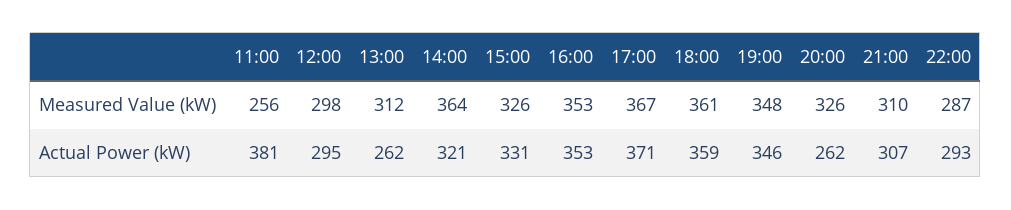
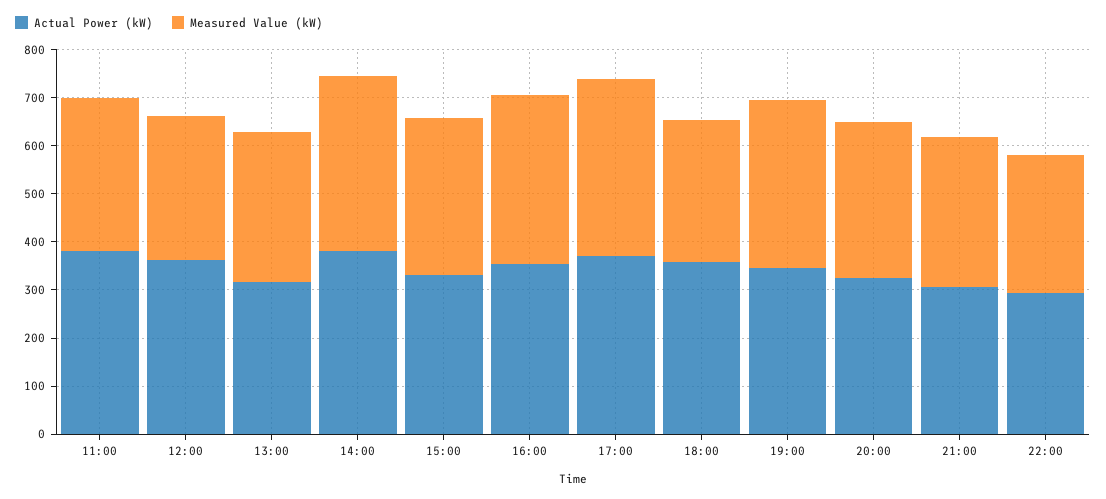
  {
    "Measured Value (kW)": {
-     "11:00": 256,
+     "11:00": 320,
      "12:00": 298,
      "13:00": 312,
      "14:00": 364,
      "15:00": 326,
      "16:00": 353,
      "17:00": 367,
-     "18:00": 361,
+     "18:00": 300,
      "19:00": 348,
      "20:00": 326,
      "21:00": 310,
      "22:00": 287
    },
    "Actual Power (kW)": {
      "11:00": 381,
-     "12:00": 295,
+     "12:00": 360,
-     "13:00": 262,
+     "13:00": 320,
-     "14:00": 321,
+     "14:00": 380,
      "15:00": 331,
      "16:00": 353,
      "17:00": 371,
      "18:00": 359,
      "19:00": 346,
-     "20:00": 262,
+     "20:00": 320,
      "21:00": 307,
      "22:00": 293
    }
  }

